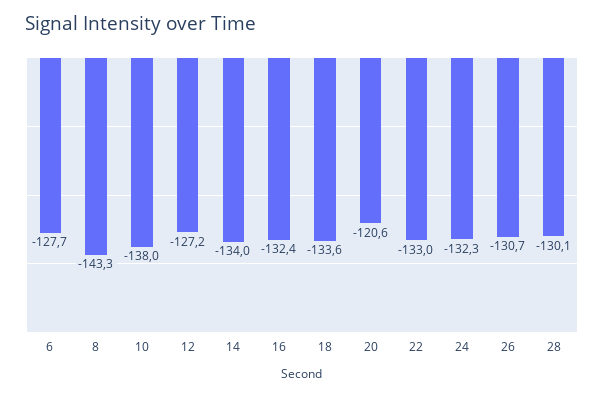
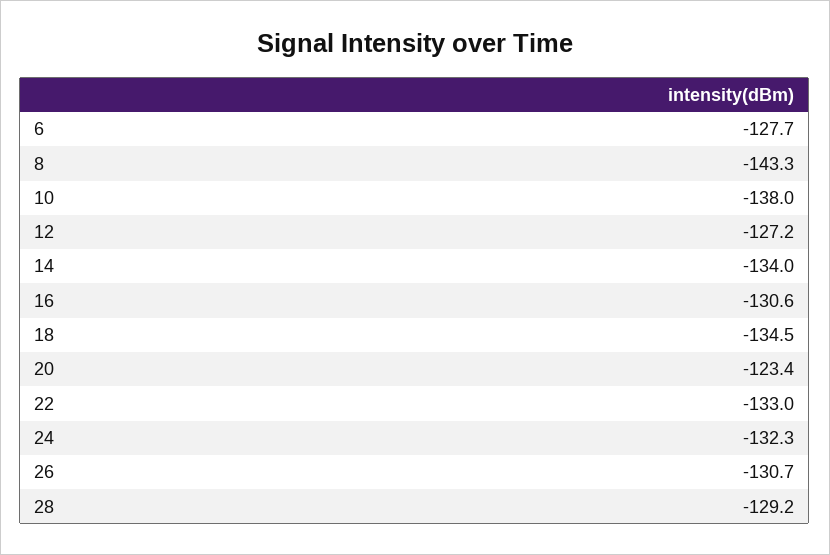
  {
    "6": -127.7,
    "8": -143.3,
    "10": -138,
    "12": -127.2,
    "14": -134,
-   "16": -132.4,
+   "16": -130.6,
-   "18": -133.6,
+   "18": -134.5,
-   "20": -120.6,
+   "20": -123.4,
    "22": -133,
    "24": -132.3,
    "26": -130.7,
-   "28": -130.1
+   "28": -129.2
  }

